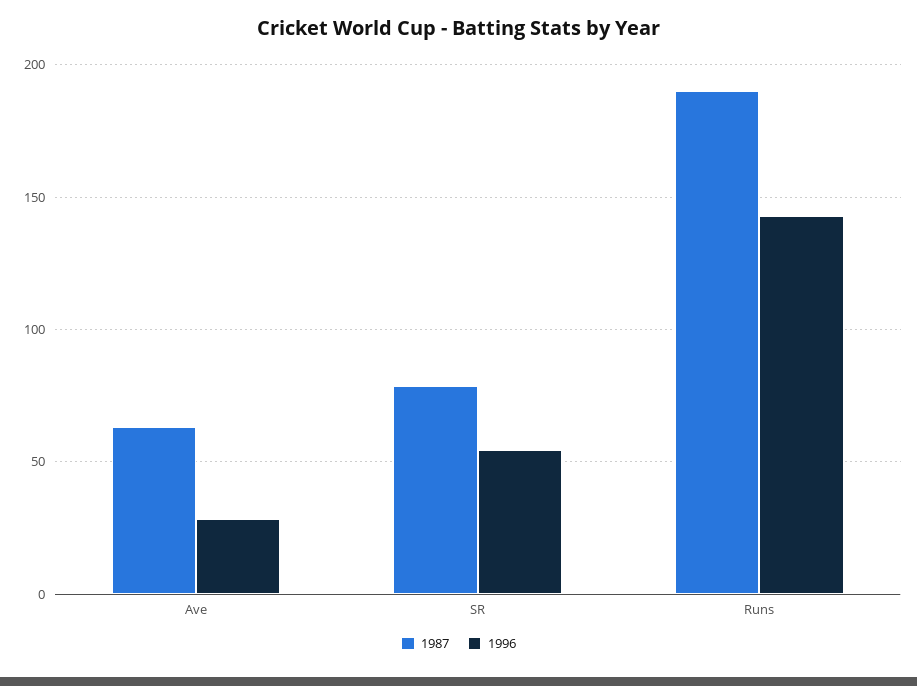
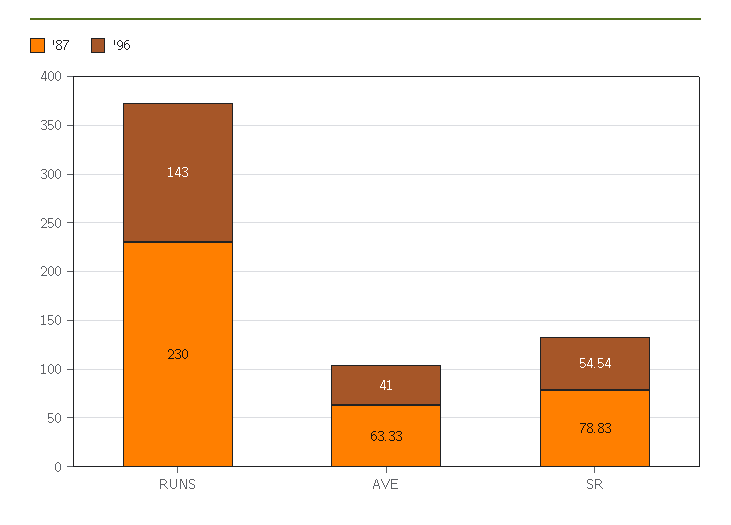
  {
    "1987": {
      "Ave": 63.33,
      "SR": 78.83,
-     "Runs": 190
+     "Runs": 230
    },
    "1996": {
-     "Ave": 30,
+     "Ave": 41,
      "SR": 54.54,
      "Runs": 143
    }
  }

